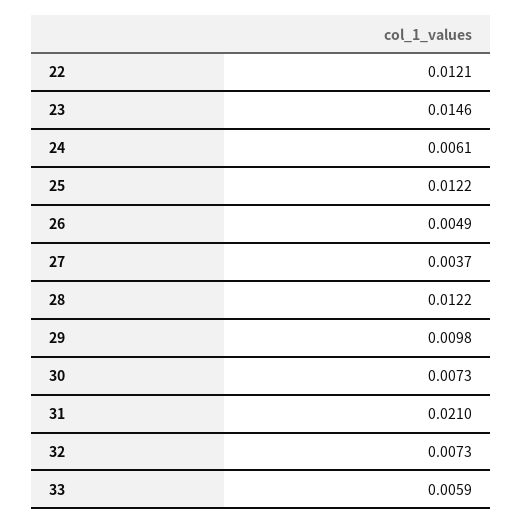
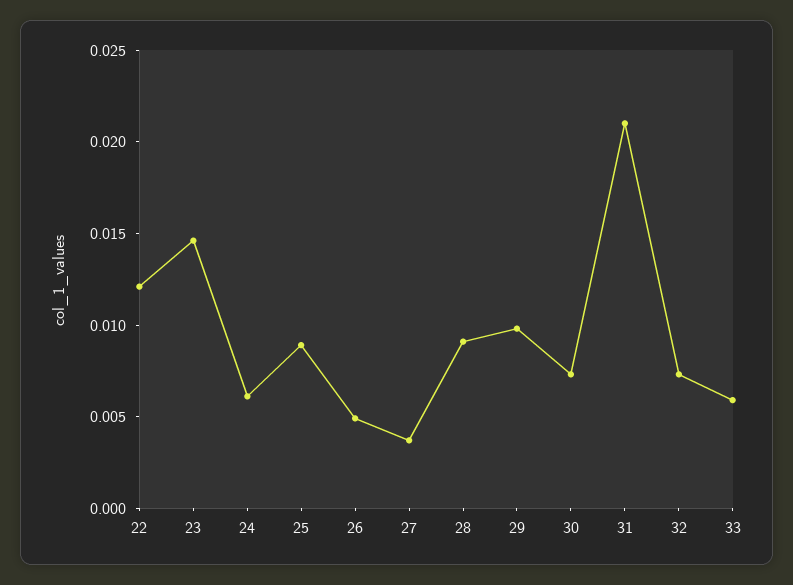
  {
    "22": 0.0121,
    "23": 0.0146,
    "24": 0.0061,
-   "25": 0.0122,
+   "25": 0.009,
    "26": 0.0049,
    "27": 0.0037,
-   "28": 0.0122,
+   "28": 0.009,
    "29": 0.0098,
    "30": 0.0073,
    "31": 0.021,
    "32": 0.0073,
    "33": 0.0059
  }

